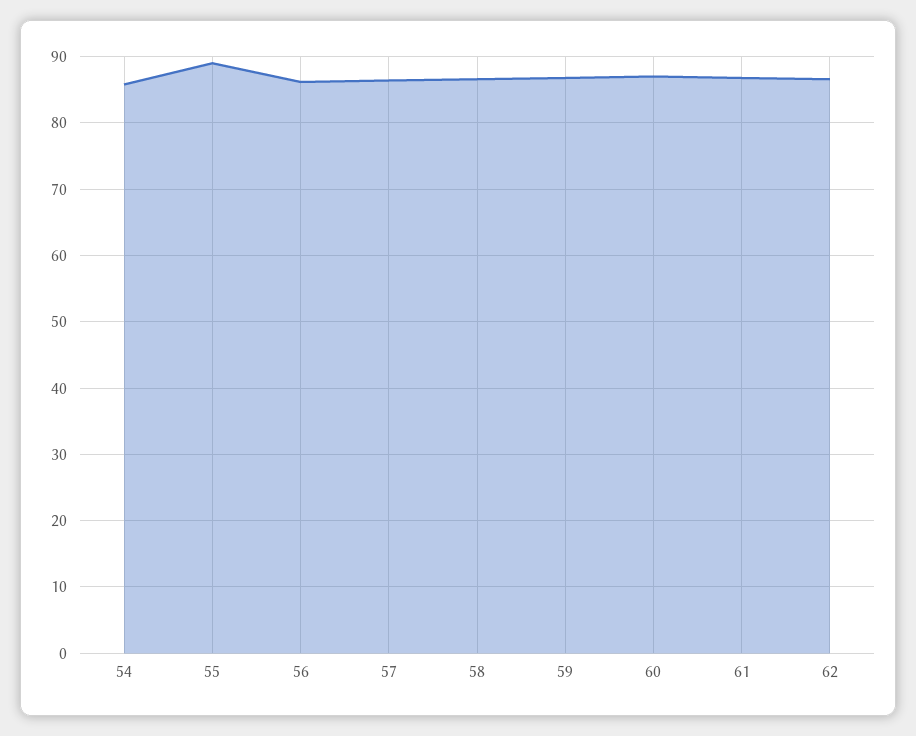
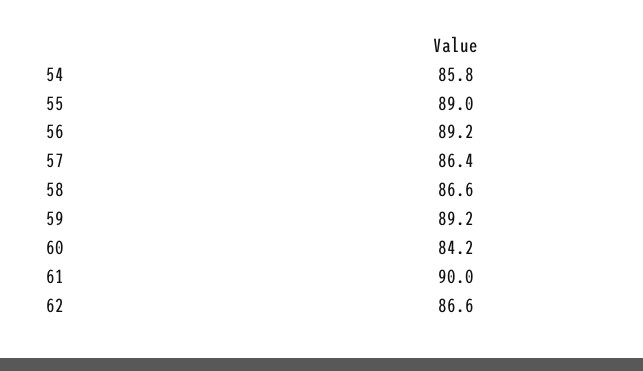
  {
    "54": 85.8,
    "55": 89,
-   "56": 86,
+   "56": 89.2,
    "57": 86.4,
    "58": 86.6,
-   "59": 87,
+   "59": 89.2,
-   "60": 87,
+   "60": 84.2,
-   "61": 87,
+   "61": 90,
    "62": 86.6
  }

